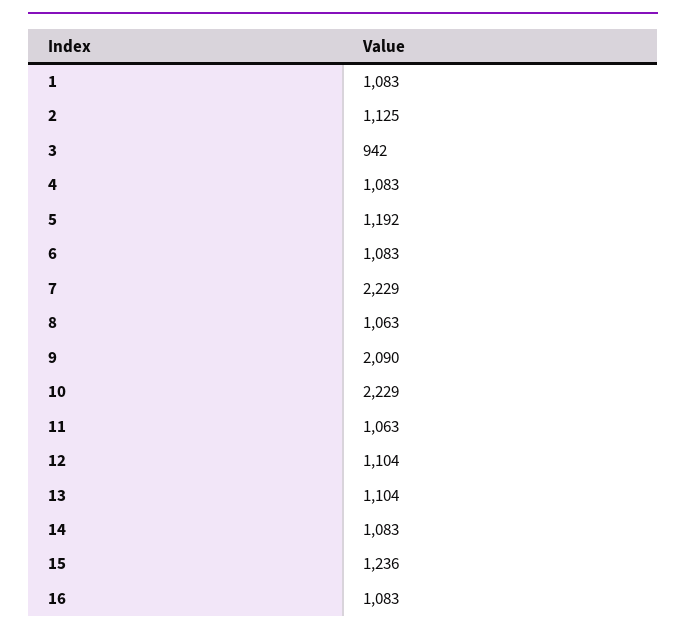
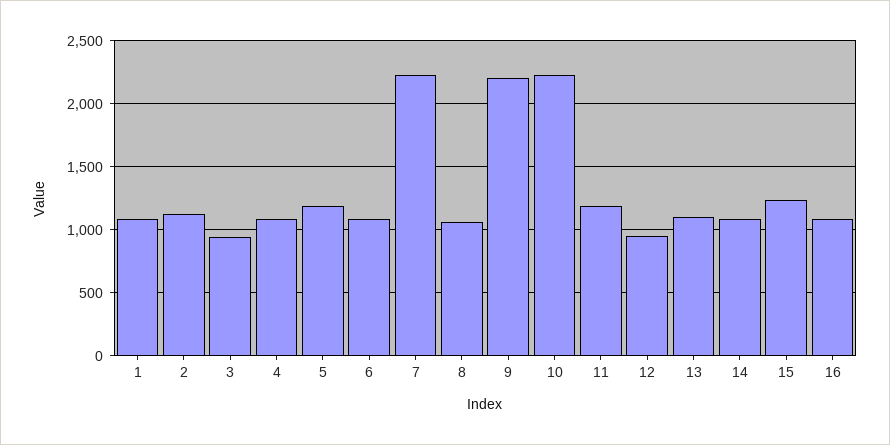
  {
    "1": 1083,
    "2": 1125,
    "3": 942,
    "4": 1083,
    "5": 1192,
    "6": 1083,
    "7": 2229,
    "8": 1063,
-   "9": 2090,
+   "9": 2200,
    "10": 2229,
-   "11": 1063,
+   "11": 1200,
-   "12": 1104,
+   "12": 950,
    "13": 1104,
    "14": 1083,
    "15": 1236,
    "16": 1083
  }

